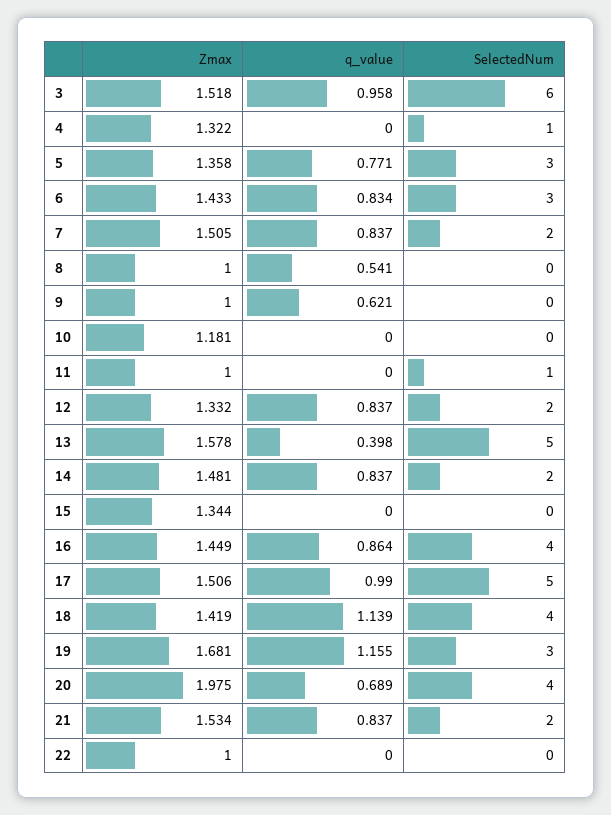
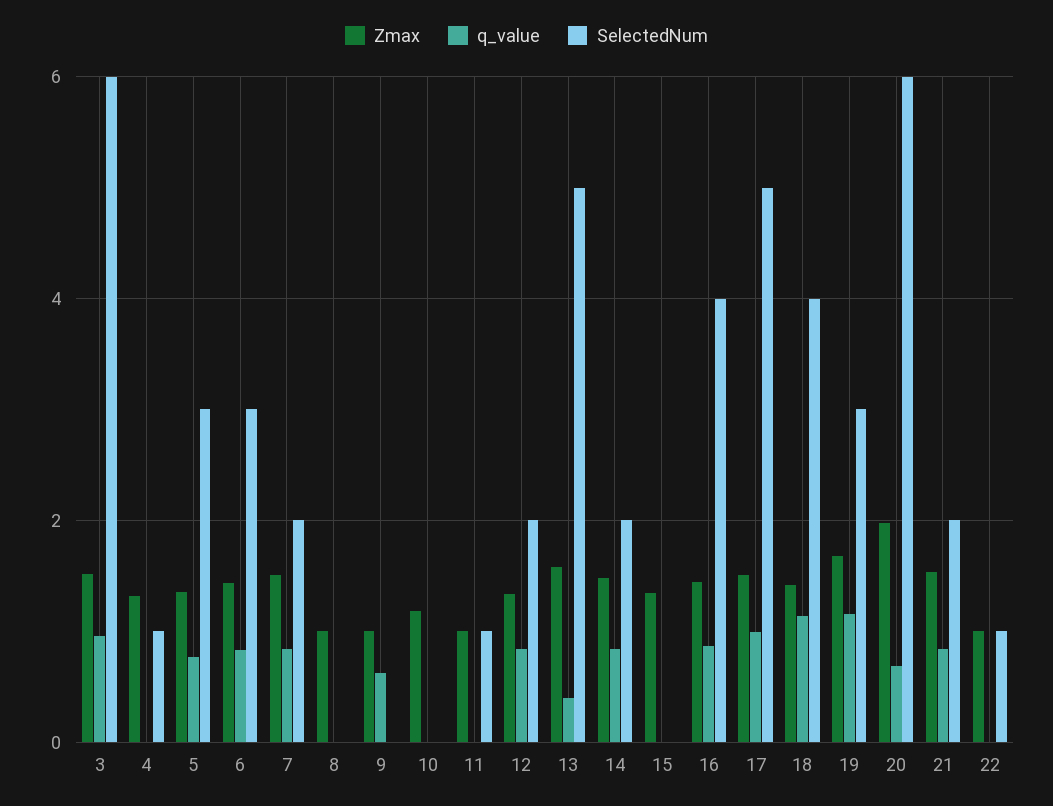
  {
    "Zmax": {
      "3": 1.518,
      "4": 1.322,
      "5": 1.358,
      "6": 1.433,
      "7": 1.505,
      "8": 1,
      "9": 1,
      "10": 1.181,
      "11": 1,
      "12": 1.332,
      "13": 1.578,
      "14": 1.481,
      "15": 1.344,
      "16": 1.449,
      "17": 1.506,
      "18": 1.419,
      "19": 1.681,
      "20": 1.975,
      "21": 1.534,
      "22": 1
    },
    "q_value": {
      "3": 0.958,
      "4": 0,
      "5": 0.771,
      "6": 0.834,
      "7": 0.837,
-     "8": 0.541,
+     "8": 0,
      "9": 0.621,
      "10": 0,
      "11": 0,
      "12": 0.837,
      "13": 0.398,
      "14": 0.837,
      "15": 0,
      "16": 0.864,
      "17": 0.99,
      "18": 1.139,
      "19": 1.155,
      "20": 0.689,
      "21": 0.837,
      "22": 0
    },
    "SelectedNum": {
      "3": 6,
      "4": 1,
      "5": 3,
      "6": 3,
      "7": 2,
      "8": 0,
      "9": 0,
      "10": 0,
      "11": 1,
      "12": 2,
      "13": 5,
      "14": 2,
      "15": 0,
      "16": 4,
      "17": 5,
      "18": 4,
      "19": 3,
-     "20": 4,
+     "20": 6,
      "21": 2,
-     "22": 0
+     "22": 1
    }
  }

